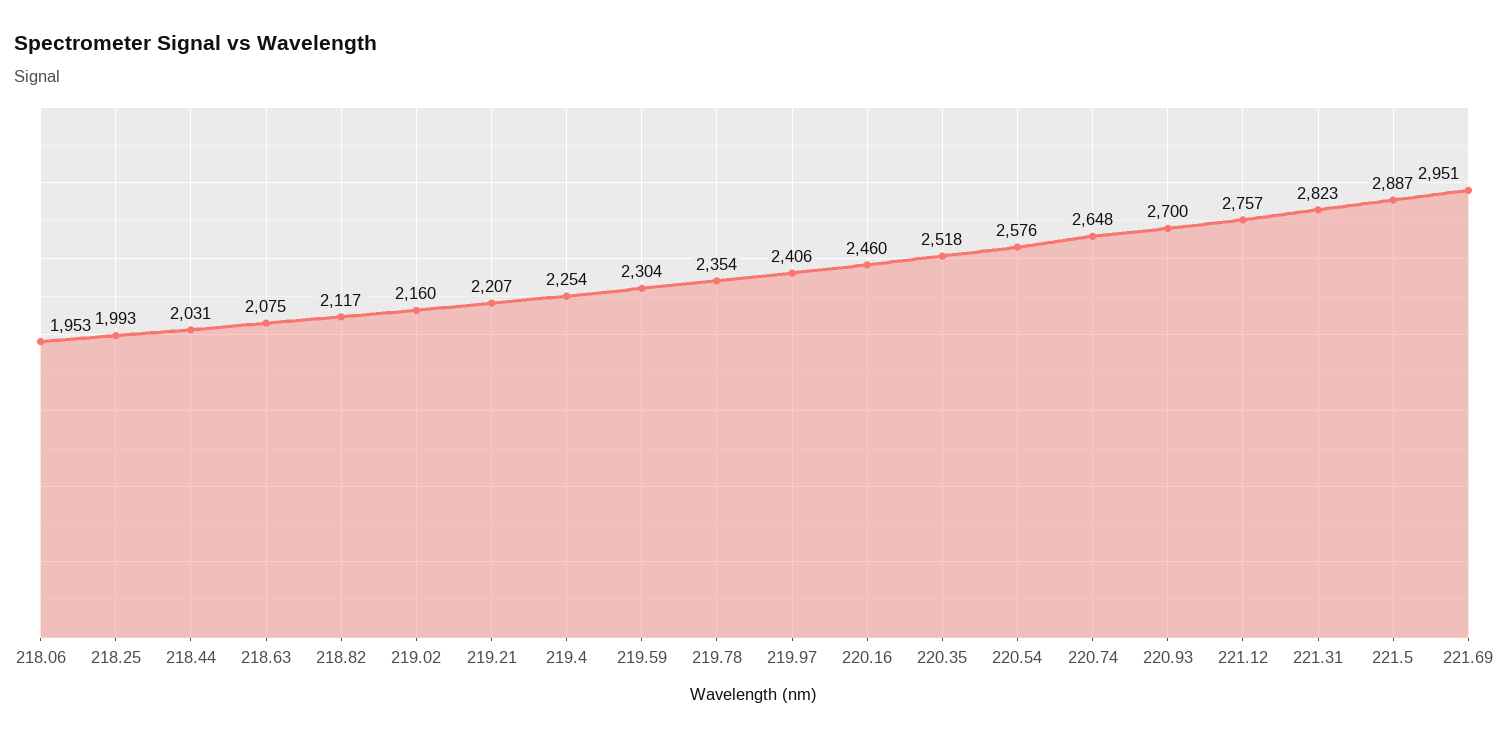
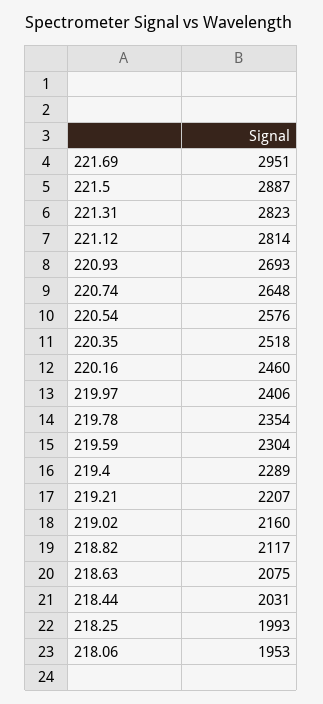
  {
    "218.06": 1953,
    "218.25": 1993,
    "218.44": 2031,
    "218.63": 2075,
    "218.82": 2117,
    "219.02": 2160,
    "219.21": 2207,
-   "219.4": 2254,
+   "219.4": 2289,
    "219.59": 2304,
    "219.78": 2354,
    "219.97": 2406,
    "220.16": 2460,
    "220.35": 2518,
    "220.54": 2576,
    "220.74": 2648,
-   "220.93": 2700,
+   "220.93": 2693,
-   "221.12": 2757,
+   "221.12": 2814,
    "221.31": 2823,
    "221.5": 2887,
    "221.69": 2951
  }

